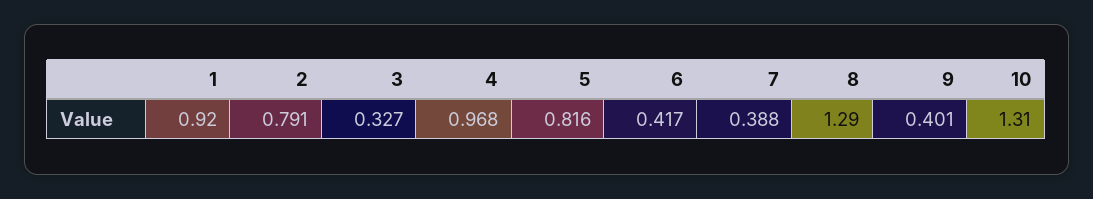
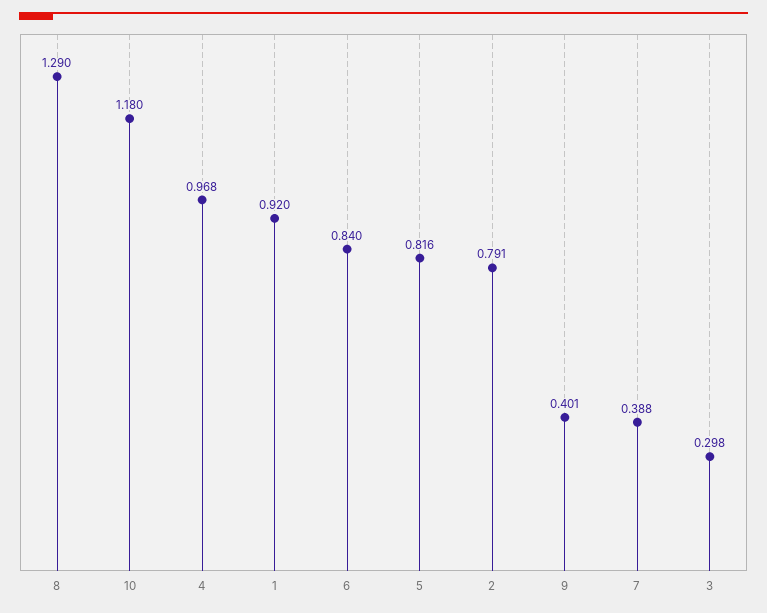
  {
    "1": 0.92,
    "2": 0.791,
-   "3": 0.327,
+   "3": 0.298,
    "4": 0.968,
    "5": 0.816,
-   "6": 0.417,
+   "6": 0.84,
    "7": 0.388,
    "8": 1.29,
    "9": 0.401,
-   "10": 1.31
+   "10": 1.18
  }

